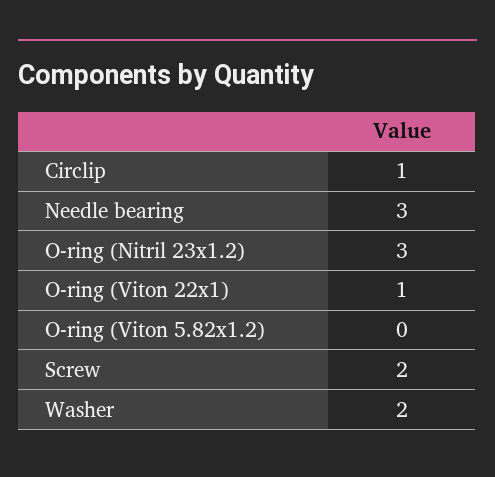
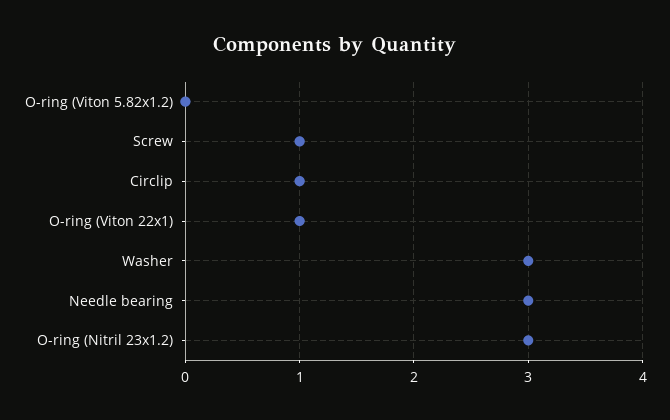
  {
    "Circlip": 1,
    "Needle bearing": 3,
    "O-ring (Nitril 23x1.2)": 3,
    "O-ring (Viton 22x1)": 1,
    "O-ring (Viton 5.82x1.2)": 0,
-   "Screw": 2,
+   "Screw": 1,
-   "Washer": 2
+   "Washer": 3
  }

